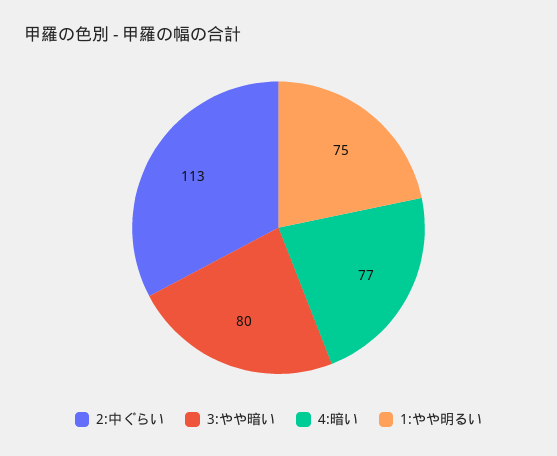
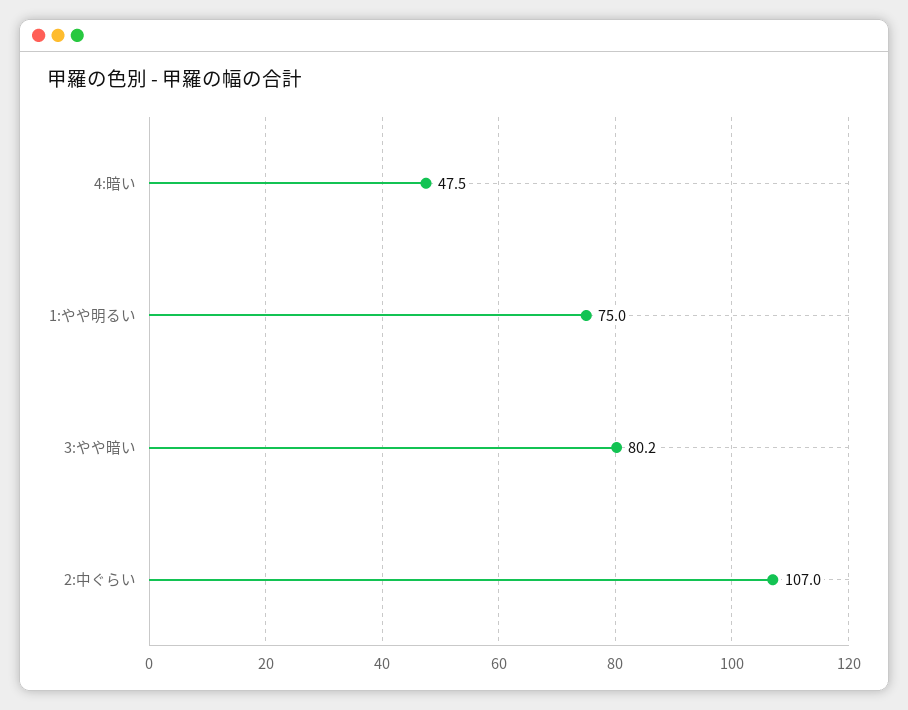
  {
-   "2:中ぐらい": 113,
+   "2:中ぐらい": 107,
    "3:やや暗い": 80.2,
-   "4:暗い": 77,
+   "4:暗い": 47.5,
    "1:やや明るい": 75
  }

